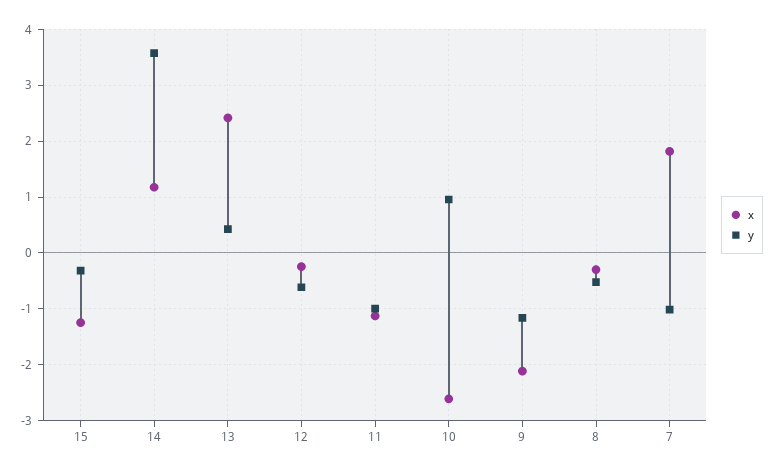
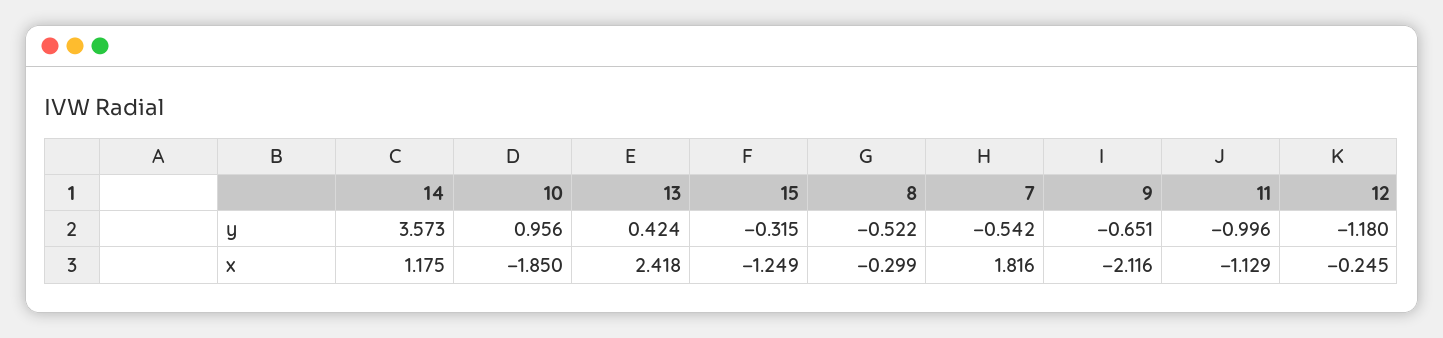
  {
    "x": {
      "15": -1.249,
      "14": 1.175,
      "13": 2.418,
      "12": -0.245,
      "11": -1.129,
-     "10": -2.6,
+     "10": -1.85,
      "9": -2.116,
      "8": -0.299,
      "7": 1.816
    },
    "y": {
      "15": -0.315,
      "14": 3.573,
      "13": 0.424,
-     "12": -0.6,
+     "12": -1.18,
      "11": -0.996,
      "10": 0.956,
-     "9": -1.2,
+     "9": -0.651,
      "8": -0.522,
-     "7": -1
+     "7": -0.542
    }
  }

